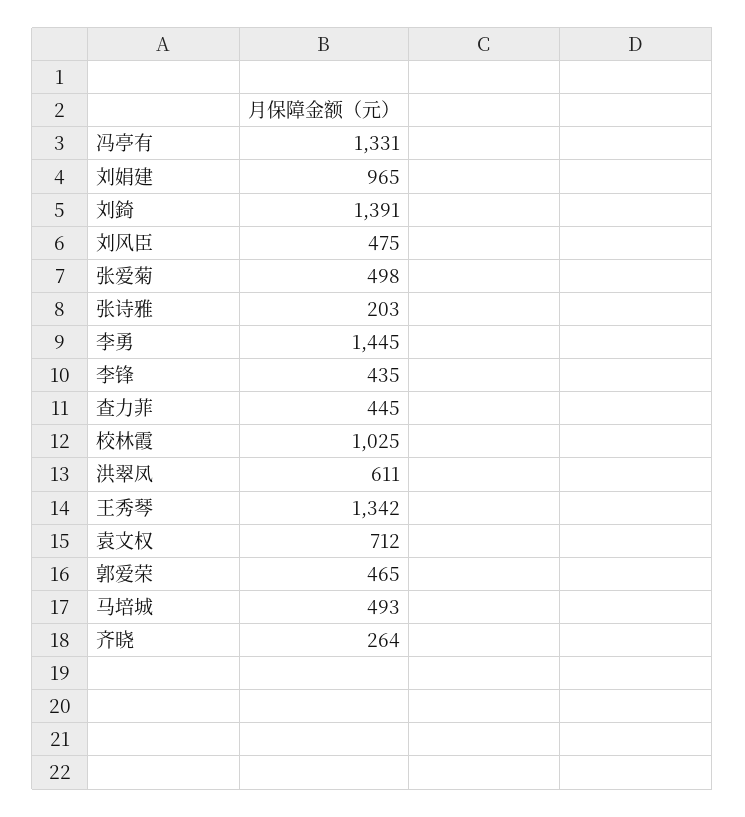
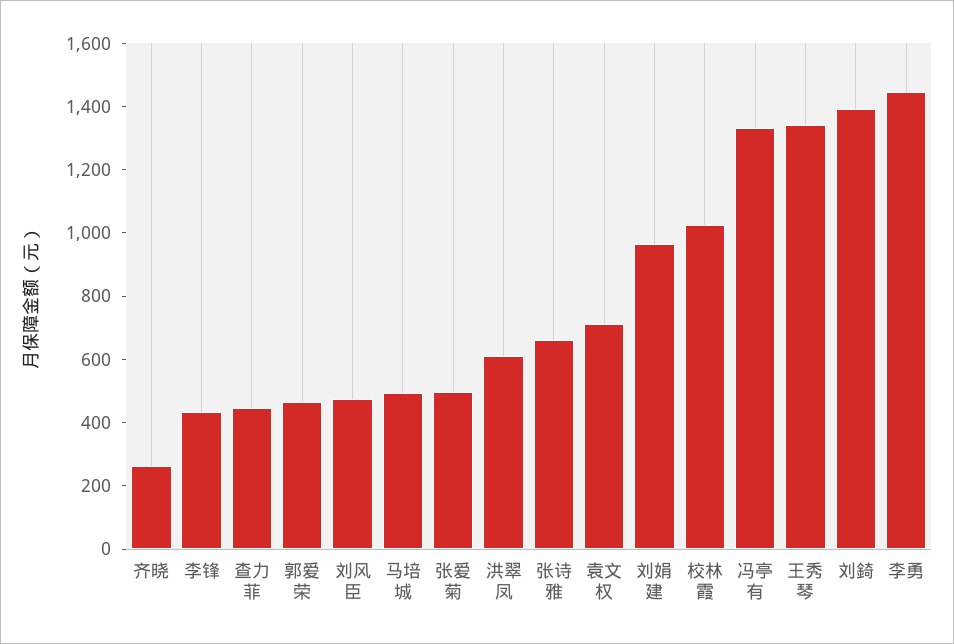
  {
    "冯亭有": 1331,
    "刘娟建": 965,
    "刘錡": 1391,
    "刘风臣": 475,
    "张爱菊": 498,
-   "张诗雅": 203,
+   "张诗雅": 650,
    "李勇": 1445,
    "李锋": 435,
    "查力菲": 445,
    "校林霞": 1025,
    "洪翠凤": 611,
    "王秀琴": 1342,
    "袁文权": 712,
    "郭爱荣": 465,
    "马培城": 493,
    "齐晓": 264
  }

